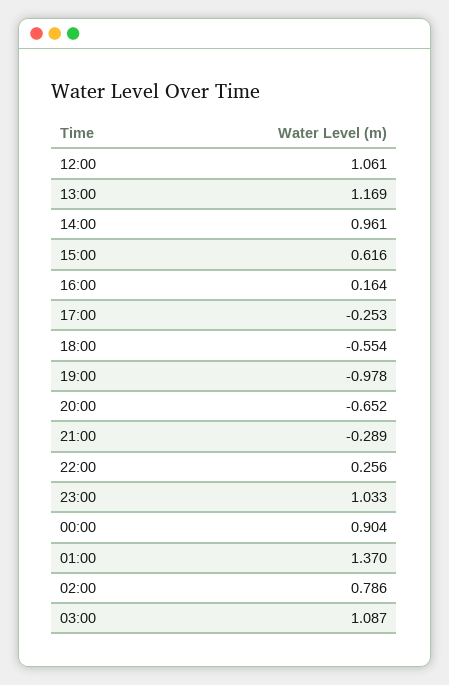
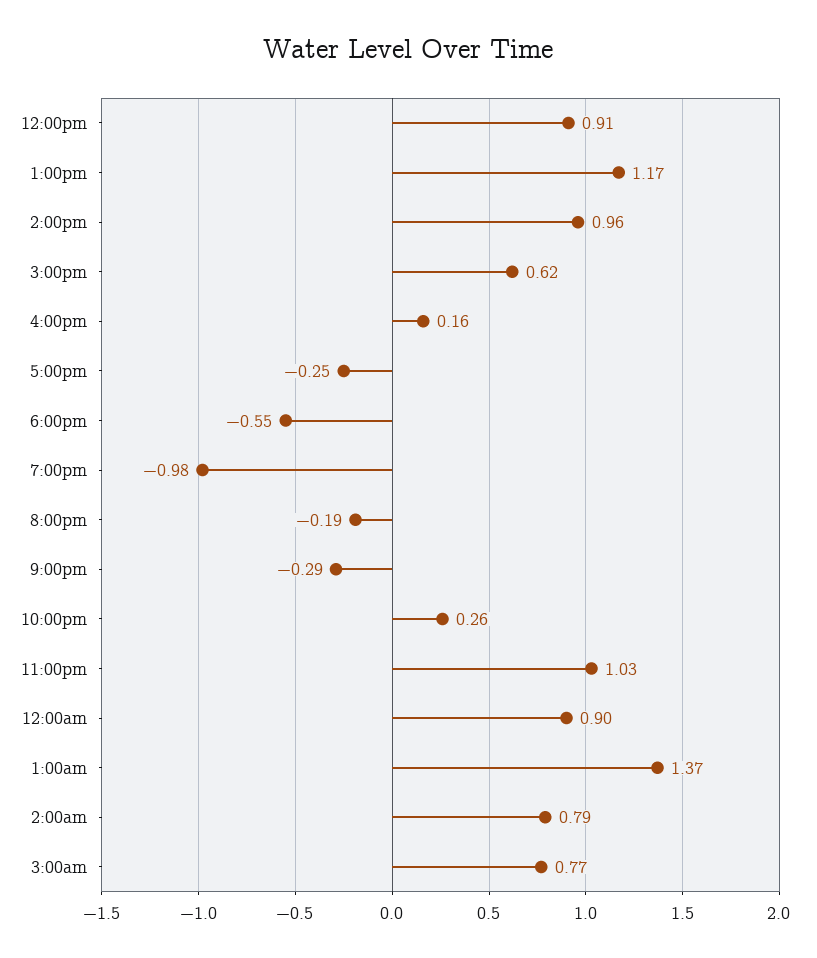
  {
-   "12:00": 1.061,
+   "12:00": 0.91,
    "13:00": 1.169,
    "14:00": 0.961,
    "15:00": 0.616,
    "16:00": 0.164,
    "17:00": -0.253,
    "18:00": -0.554,
    "19:00": -0.978,
-   "20:00": -0.652,
+   "20:00": -0.19,
    "21:00": -0.289,
    "22:00": 0.256,
    "23:00": 1.033,
    "00:00": 0.904,
    "01:00": 1.37,
    "02:00": 0.786,
-   "03:00": 1.087
+   "03:00": 0.77
  }

